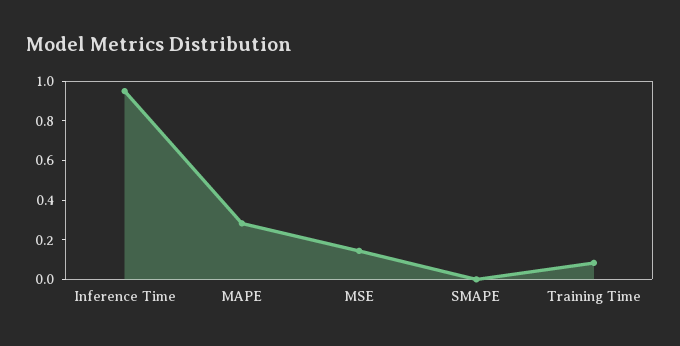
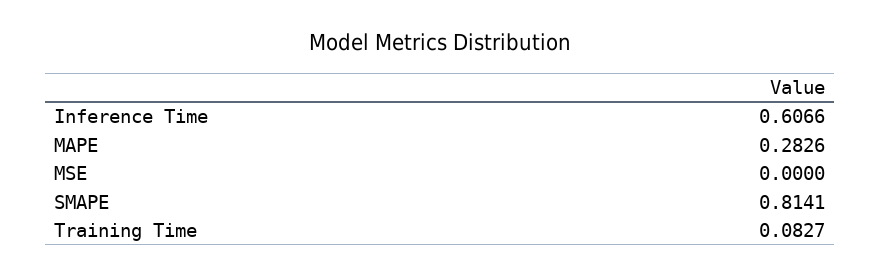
  {
-   "Inference Time": 0.95,
+   "Inference Time": 0.6066,
    "MAPE": 0.2826,
-   "MSE": 0.15,
+   "MSE": 0,
-   "SMAPE": 0,
+   "SMAPE": 0.8141,
    "Training Time": 0.0827
  }

